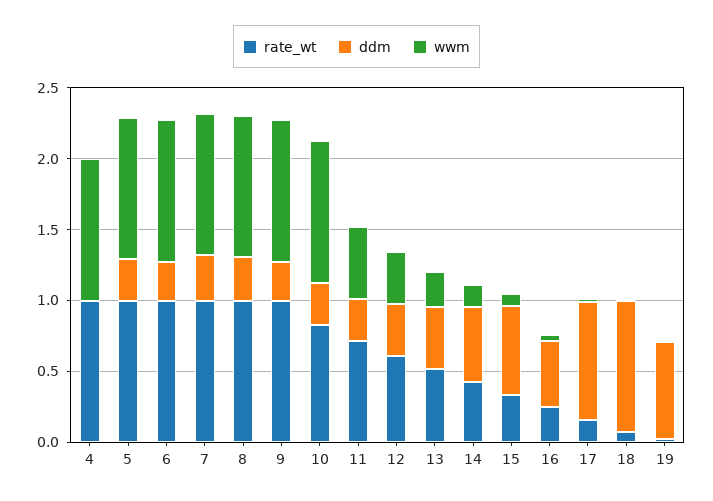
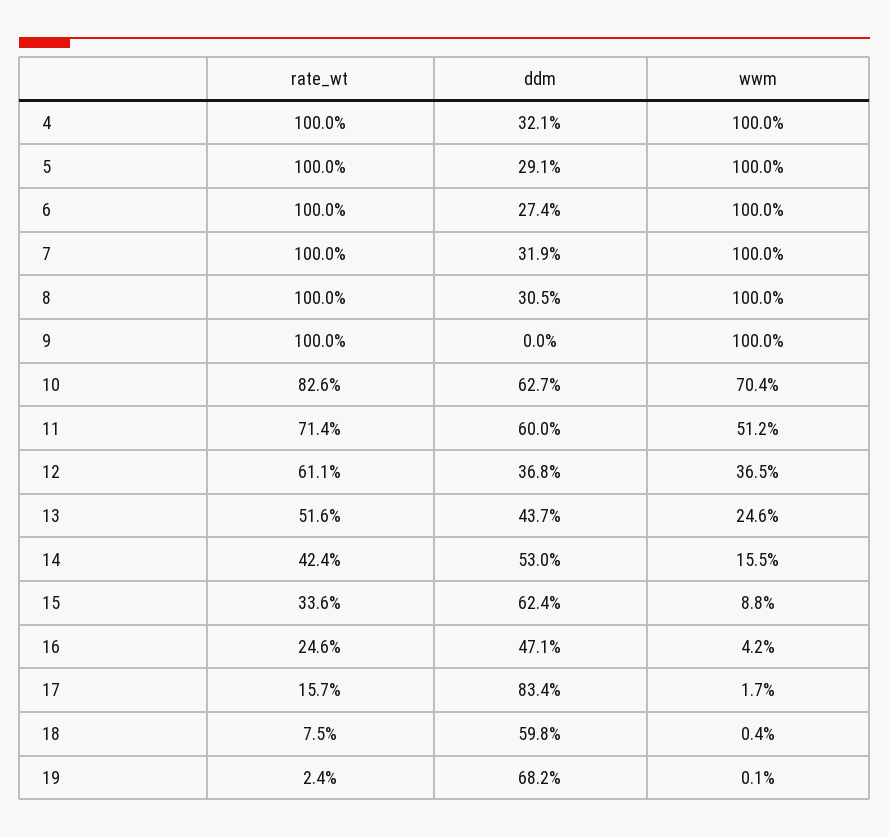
  {
    "rate_wt": {
      "4": 1,
      "5": 1,
      "6": 1,
      "7": 1,
      "8": 1,
      "9": 1,
      "10": 0.826,
      "11": 0.714,
      "12": 0.611,
      "13": 0.516,
      "14": 0.424,
      "15": 0.336,
      "16": 0.246,
      "17": 0.157,
      "18": 0.075,
      "19": 0.024
    },
    "ddm": {
-     "4": 0,
+     "4": 0.321,
      "5": 0.291,
      "6": 0.274,
      "7": 0.319,
      "8": 0.305,
-     "9": 0.3,
+     "9": 0,
-     "10": 0.3,
+     "10": 0.627,
-     "11": 0.3,
+     "11": 0.6,
      "12": 0.368,
      "13": 0.437,
      "14": 0.53,
      "15": 0.624,
      "16": 0.471,
      "17": 0.834,
-     "18": 0.9,
+     "18": 0.598,
      "19": 0.682
    },
    "wwm": {
      "4": 1,
      "5": 1,
      "6": 1,
      "7": 1,
      "8": 1,
      "9": 1,
-     "10": 1,
+     "10": 0.704,
      "11": 0.512,
      "12": 0.365,
      "13": 0.246,
      "14": 0.155,
      "15": 0.088,
      "16": 0.042,
      "17": 0.017,
      "18": 0.004,
      "19": 0.001
    }
  }

